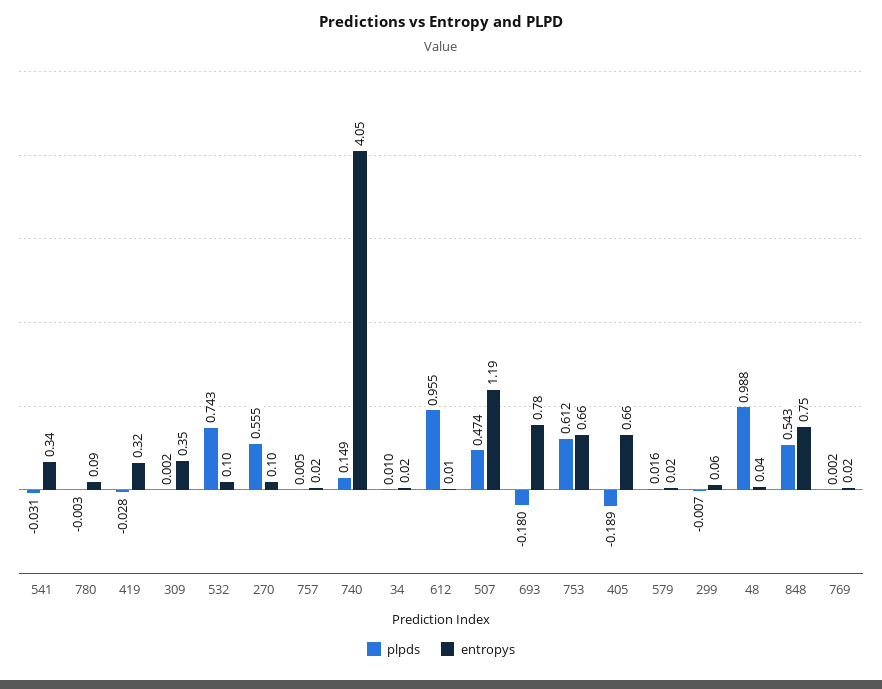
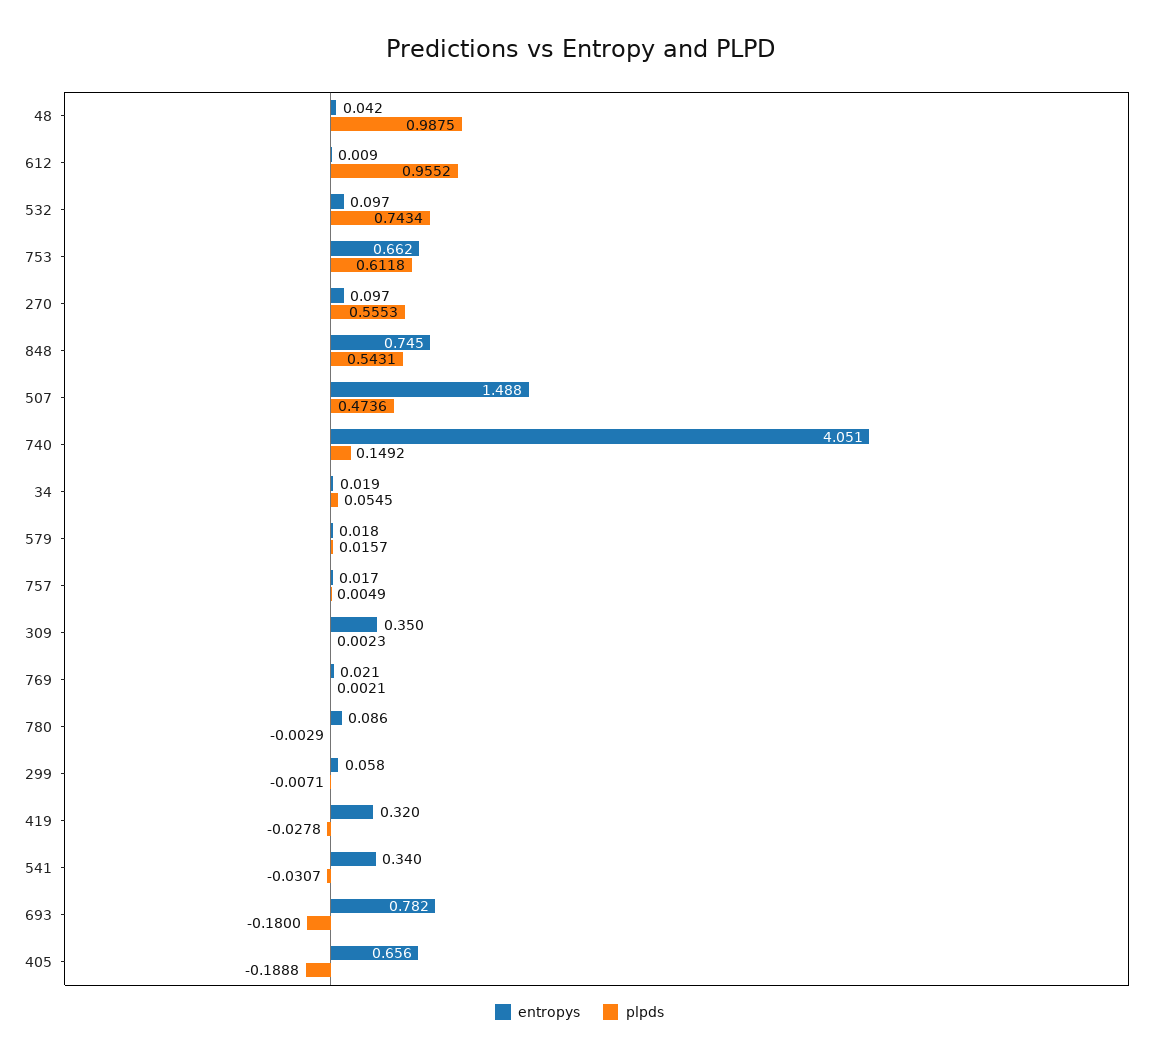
  {
    "plpds": {
      "541": -0.0307,
      "780": -0.0029,
      "419": -0.0278,
      "309": 0.0023,
      "532": 0.7434,
      "270": 0.5553,
      "757": 0.0049,
      "740": 0.1492,
-     "34": 0.01,
+     "34": 0.0545,
      "612": 0.9552,
      "507": 0.4736,
      "693": -0.18,
      "753": 0.6118,
      "405": -0.1888,
      "579": 0.0157,
      "299": -0.0071,
      "48": 0.9875,
      "848": 0.5431,
      "769": 0.0021
    },
    "entropys": {
      "541": 0.34,
      "780": 0.086,
      "419": 0.32,
      "309": 0.35,
      "532": 0.097,
      "270": 0.097,
      "757": 0.017,
      "740": 4.051,
      "34": 0.019,
      "612": 0.009,
-     "507": 1.19,
+     "507": 1.488,
      "693": 0.782,
      "753": 0.662,
      "405": 0.656,
      "579": 0.018,
      "299": 0.058,
      "48": 0.042,
      "848": 0.745,
      "769": 0.021
    }
  }

